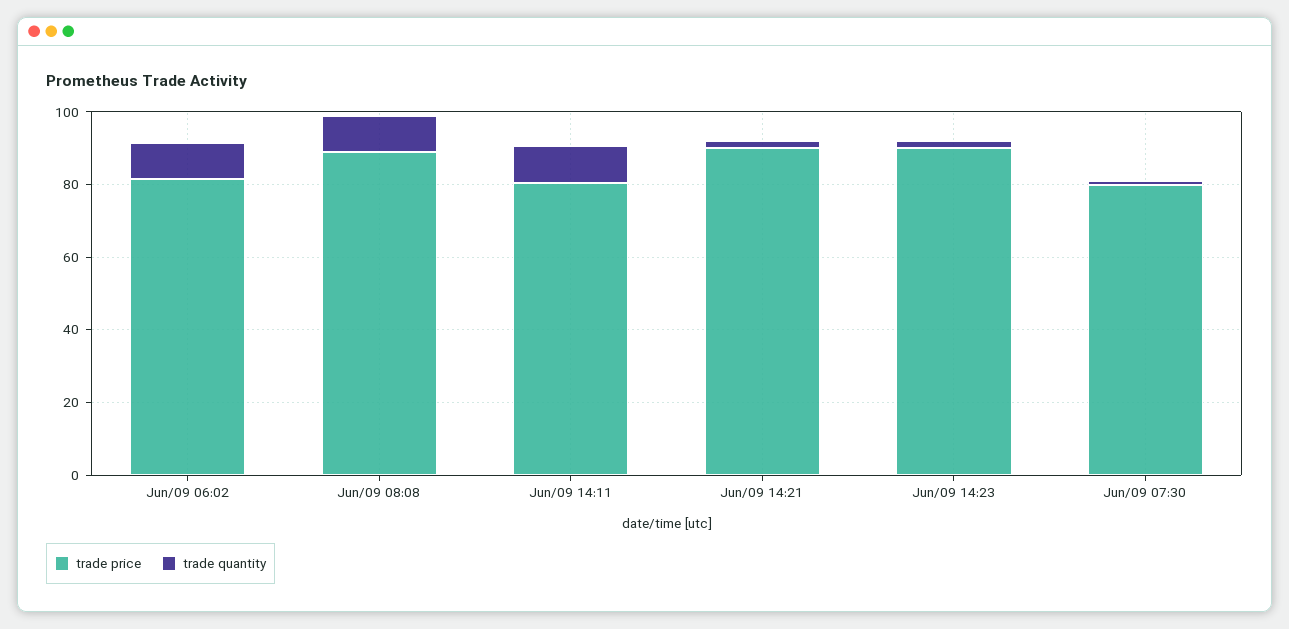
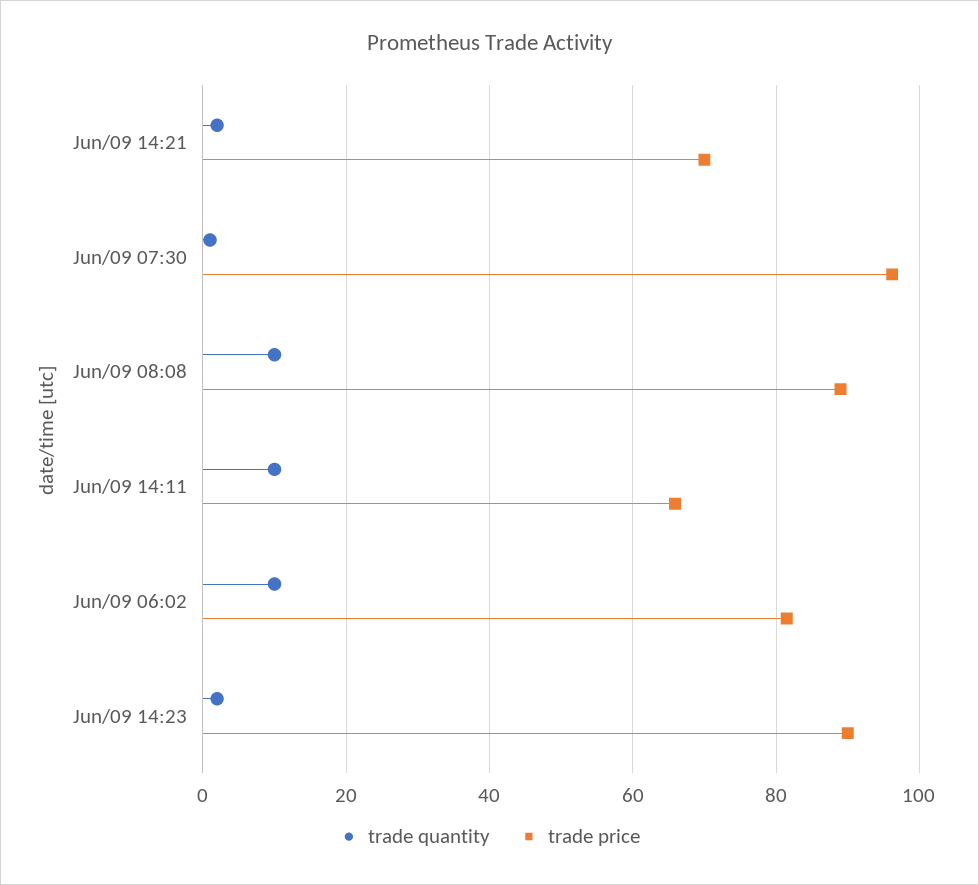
  {
    "trade price": {
      "Jun/09 06:02": 82,
      "Jun/09 08:08": 90,
-     "Jun/09 14:11": 80,
+     "Jun/09 14:11": 66,
-     "Jun/09 14:21": 90,
+     "Jun/09 14:21": 70,
      "Jun/09 14:23": 90,
-     "Jun/09 07:30": 80
+     "Jun/09 07:30": 96
    },
    "trade quantity": {
      "Jun/09 06:02": 10,
      "Jun/09 08:08": 10,
      "Jun/09 14:11": 10,
      "Jun/09 14:21": 2,
      "Jun/09 14:23": 2,
      "Jun/09 07:30": 2
    }
  }

